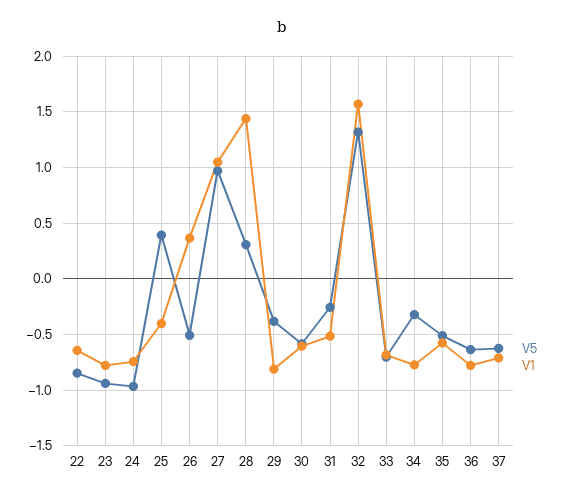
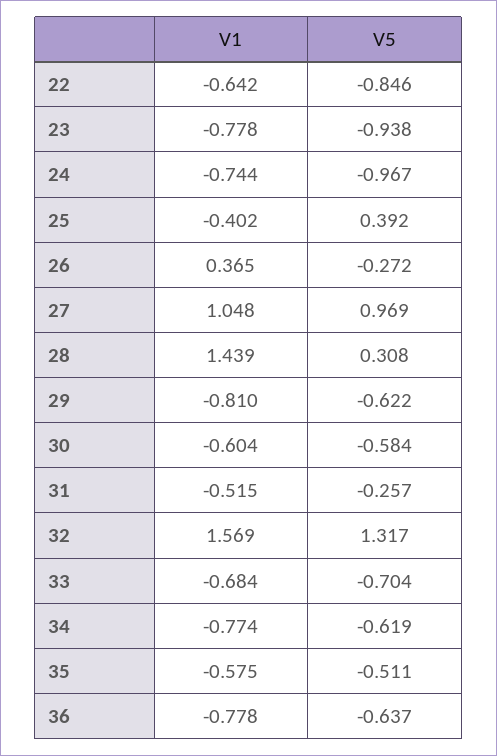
  {
    "V5": {
      "22": -0.846,
      "23": -0.938,
      "24": -0.967,
      "25": 0.392,
-     "26": -0.5,
+     "26": -0.272,
      "27": 0.969,
      "28": 0.308,
-     "29": -0.4,
+     "29": -0.622,
      "30": -0.584,
      "31": -0.257,
      "32": 1.317,
      "33": -0.704,
-     "34": -0.3,
+     "34": -0.619,
      "35": -0.511,
-     "36": -0.637,
+     "36": -0.637
-     "37": -0.6
    },
    "V1": {
      "22": -0.642,
      "23": -0.778,
      "24": -0.744,
      "25": -0.402,
      "26": 0.365,
      "27": 1.048,
      "28": 1.439,
      "29": -0.81,
      "30": -0.604,
      "31": -0.515,
      "32": 1.569,
      "33": -0.684,
      "34": -0.774,
      "35": -0.575,
-     "36": -0.778,
+     "36": -0.778
-     "37": -0.7
    }
  }

